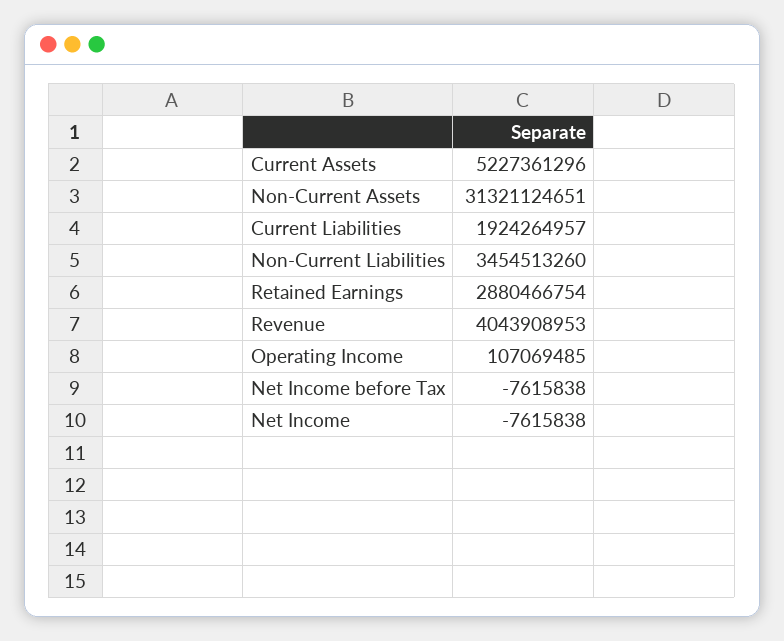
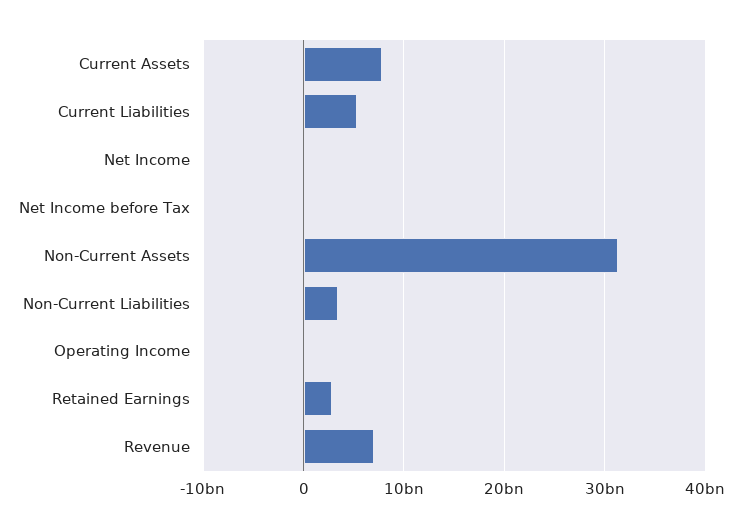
  {
-   "Current Assets": 5227361296,
+   "Current Assets": 8000000000,
    "Non-Current Assets": 31321124651,
-   "Current Liabilities": 1924264957,
+   "Current Liabilities": 5000000000,
    "Non-Current Liabilities": 3454513260,
    "Retained Earnings": 2880466754,
-   "Revenue": 4043908953,
+   "Revenue": 7000000000,
    "Operating Income": 107069485,
    "Net Income before Tax": -7615838,
    "Net Income": -7615838
  }

